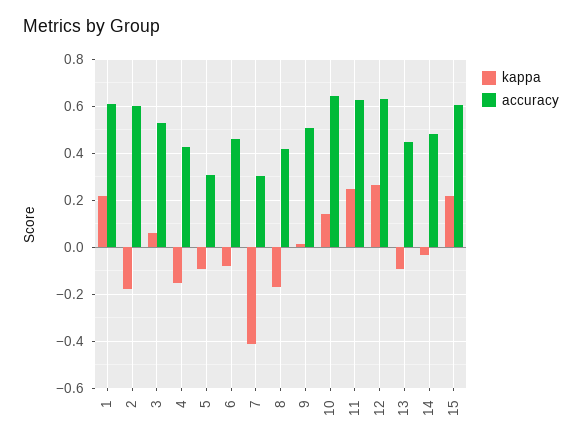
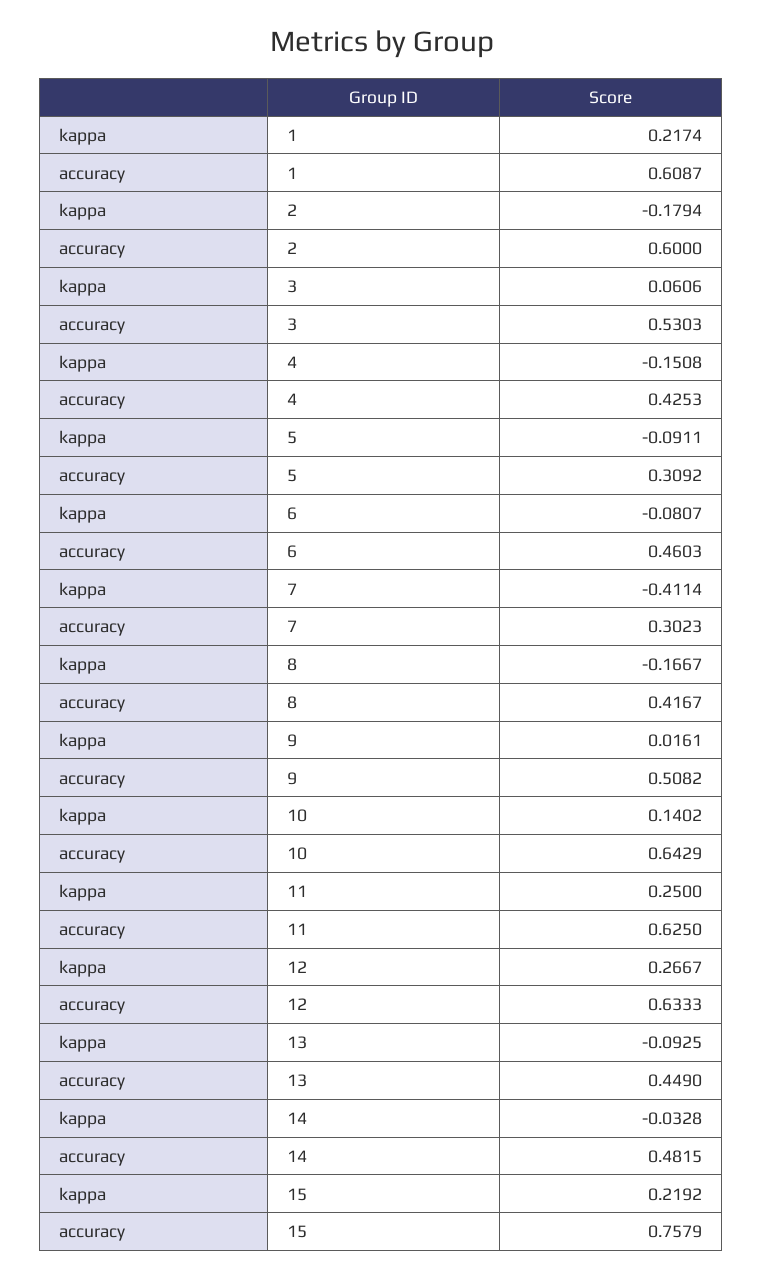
  {
    "kappa": {
      "1": 0.2174,
      "2": -0.1794,
      "3": 0.0606,
      "4": -0.1508,
      "5": -0.0911,
      "6": -0.0807,
      "7": -0.4114,
      "8": -0.1667,
      "9": 0.0161,
      "10": 0.1402,
      "11": 0.25,
      "12": 0.2667,
      "13": -0.0925,
      "14": -0.0328,
      "15": 0.2192
    },
    "accuracy": {
      "1": 0.6087,
      "2": 0.6,
      "3": 0.5303,
      "4": 0.4253,
      "5": 0.3092,
      "6": 0.4603,
      "7": 0.3023,
      "8": 0.4167,
      "9": 0.5082,
      "10": 0.6429,
      "11": 0.625,
      "12": 0.6333,
      "13": 0.449,
      "14": 0.4815,
-     "15": 0.6
+     "15": 0.7579
    }
  }

